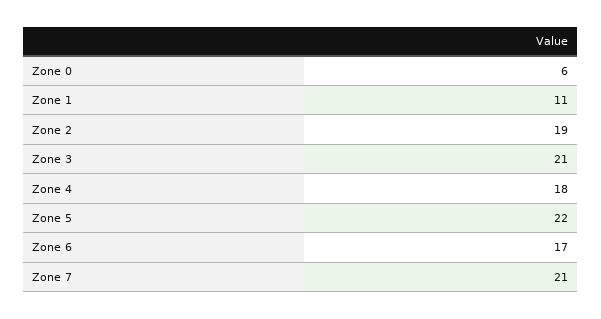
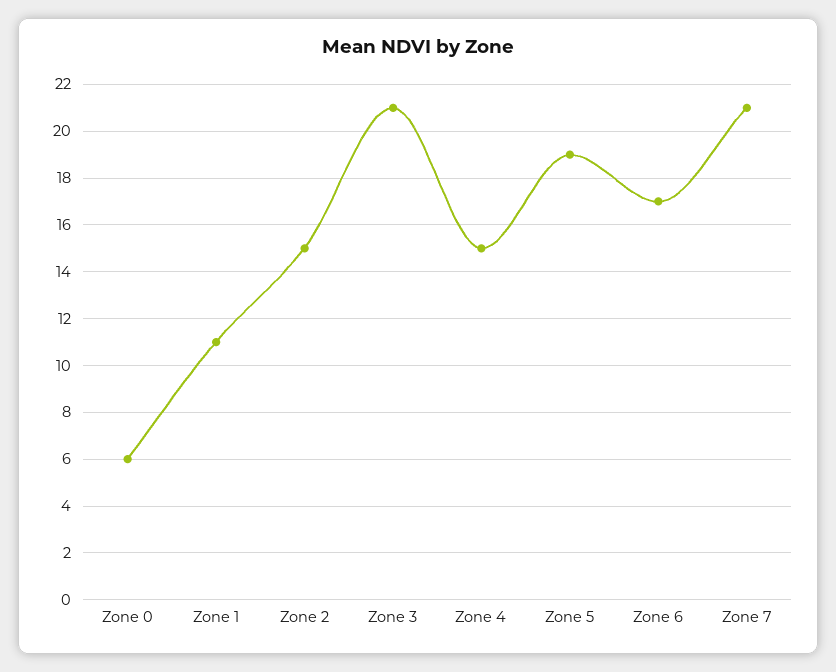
  {
    "Zone 0": 6,
    "Zone 1": 11,
-   "Zone 2": 19,
+   "Zone 2": 15,
    "Zone 3": 21,
-   "Zone 4": 18,
+   "Zone 4": 15,
-   "Zone 5": 22,
+   "Zone 5": 19,
    "Zone 6": 17,
    "Zone 7": 21
  }

